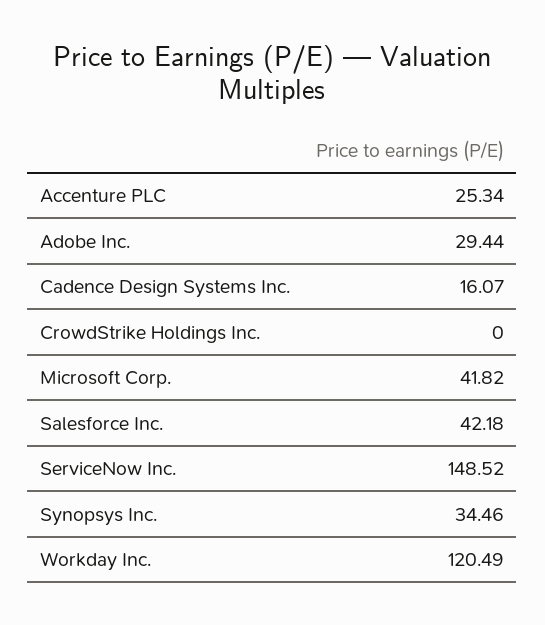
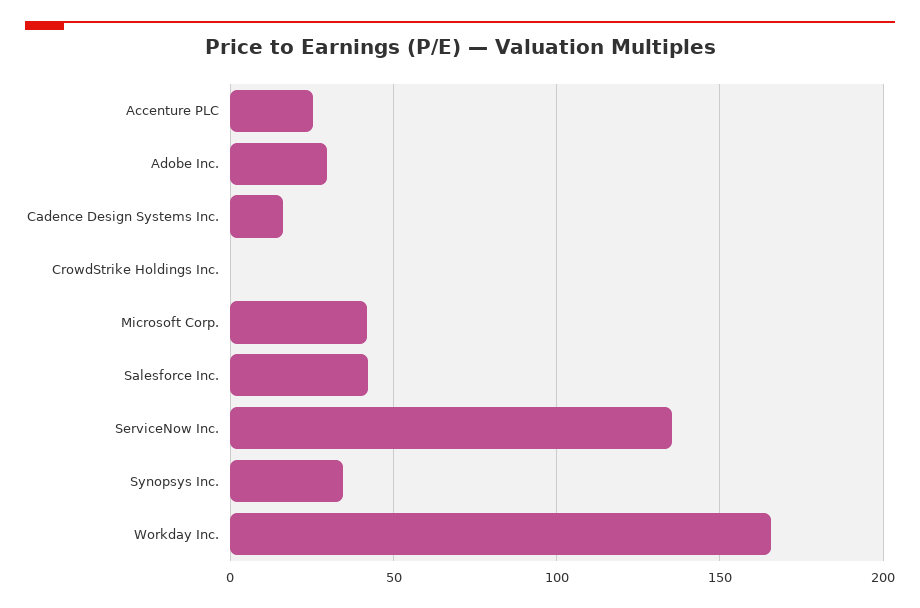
  {
    "Accenture PLC": 25.34,
    "Adobe Inc.": 29.44,
    "Cadence Design Systems Inc.": 16.07,
    "CrowdStrike Holdings Inc.": 0,
    "Microsoft Corp.": 41.82,
    "Salesforce Inc.": 42.18,
-   "ServiceNow Inc.": 148.52,
+   "ServiceNow Inc.": 135,
    "Synopsys Inc.": 34.46,
-   "Workday Inc.": 120.49
+   "Workday Inc.": 165
  }

